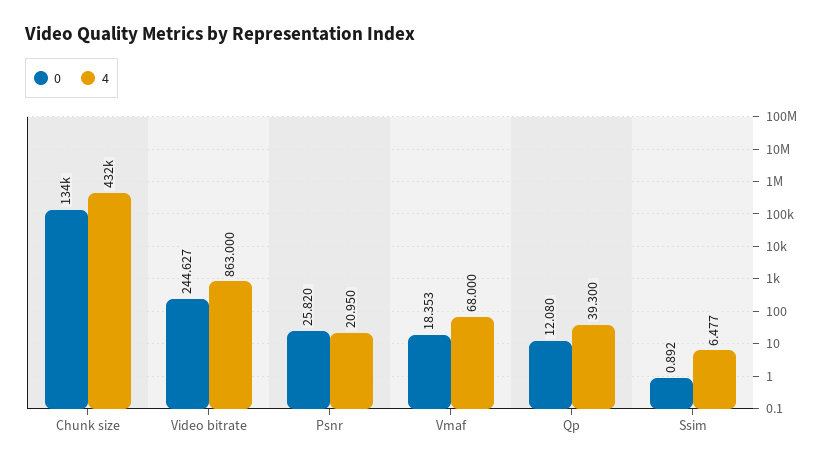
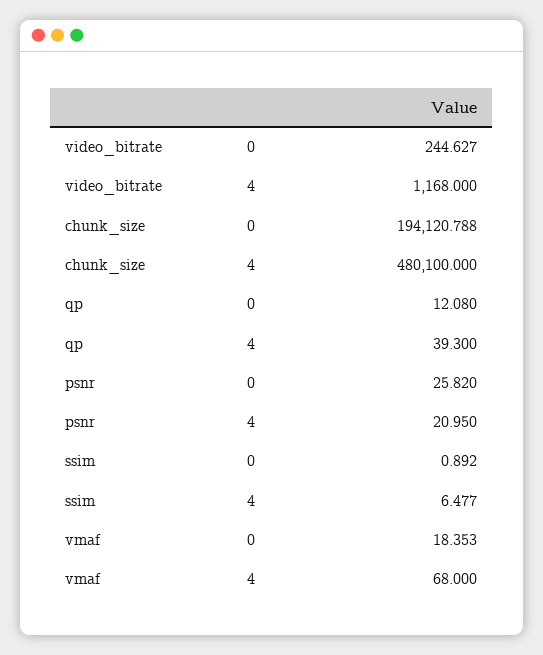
  {
    "0": {
-     "Chunk size": 134000,
+     "Chunk size": 194120.788,
      "Video bitrate": 244.627,
      "Psnr": 25.82,
      "Vmaf": 18.353,
      "Qp": 12.08,
      "Ssim": 0.892
    },
    "4": {
-     "Chunk size": 432000,
+     "Chunk size": 480100,
-     "Video bitrate": 863,
+     "Video bitrate": 1168,
      "Psnr": 20.95,
      "Vmaf": 68,
      "Qp": 39.3,
      "Ssim": 6.477
    }
  }

